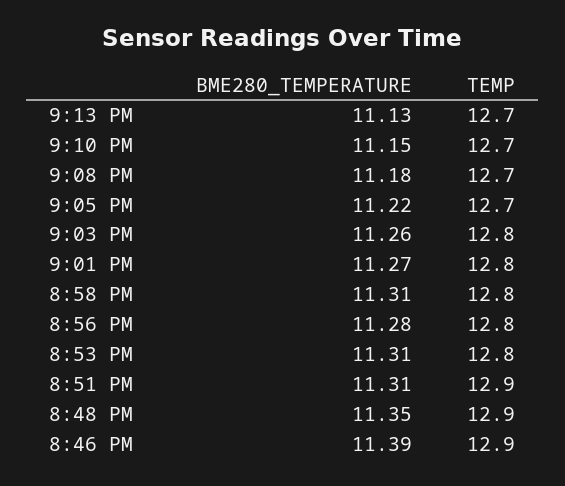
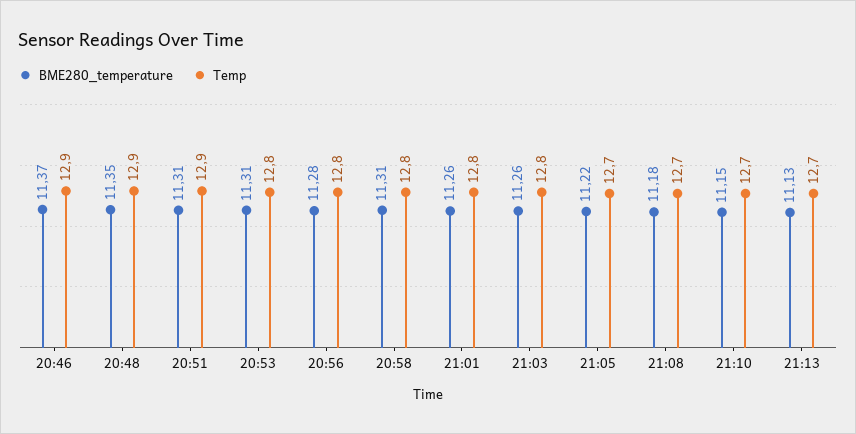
  {
    "BME280_TEMPERATURE": {
      "9:13 PM": 11.13,
      "9:10 PM": 11.15,
      "9:08 PM": 11.18,
      "9:05 PM": 11.22,
      "9:03 PM": 11.26,
-     "9:01 PM": 11.27,
+     "9:01 PM": 11.26,
      "8:58 PM": 11.31,
      "8:56 PM": 11.28,
      "8:53 PM": 11.31,
      "8:51 PM": 11.31,
      "8:48 PM": 11.35,
-     "8:46 PM": 11.39
+     "8:46 PM": 11.37
    },
    "TEMP": {
      "9:13 PM": 12.7,
      "9:10 PM": 12.7,
      "9:08 PM": 12.7,
      "9:05 PM": 12.7,
      "9:03 PM": 12.8,
      "9:01 PM": 12.8,
      "8:58 PM": 12.8,
      "8:56 PM": 12.8,
      "8:53 PM": 12.8,
      "8:51 PM": 12.9,
      "8:48 PM": 12.9,
      "8:46 PM": 12.9
    }
  }

